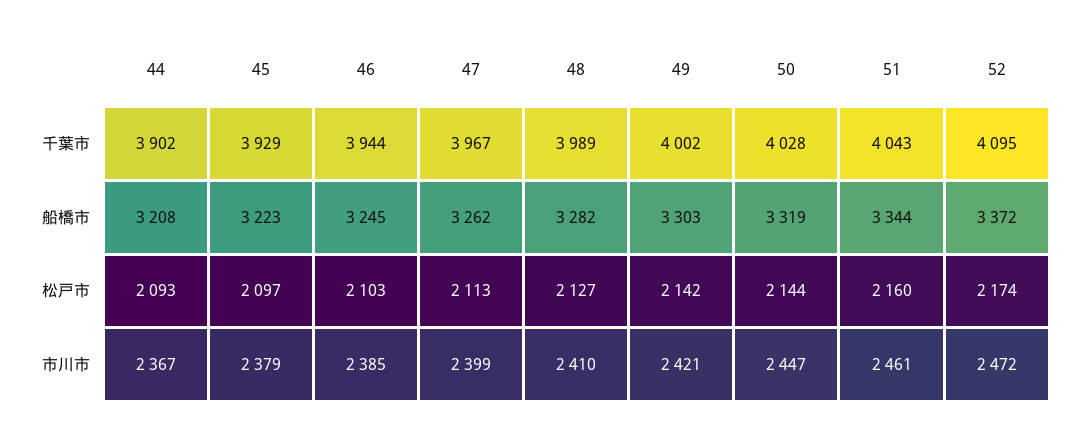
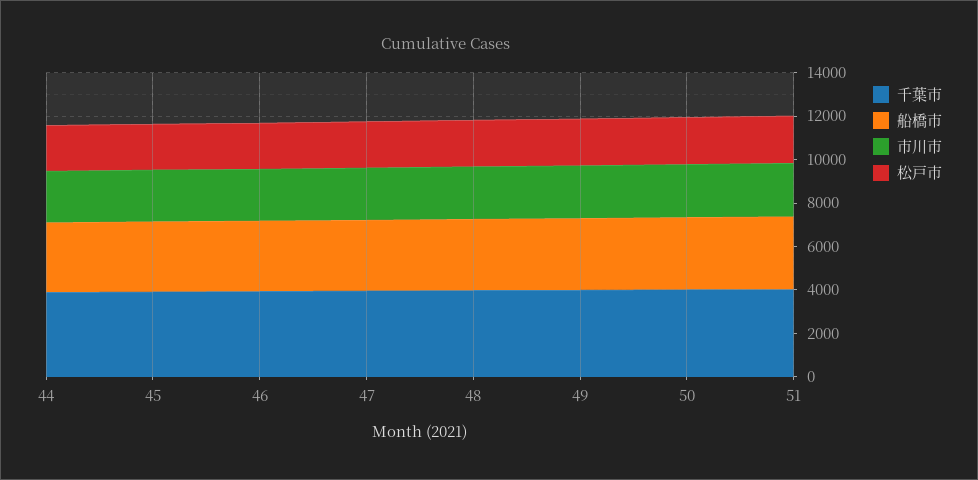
  {
    "千葉市": {
      "44": 3902,
      "45": 3929,
      "46": 3944,
      "47": 3967,
      "48": 3989,
      "49": 4002,
      "50": 4028,
-     "51": 4043,
+     "51": 4043
-     "52": 4095
    },
    "船橋市": {
      "44": 3208,
      "45": 3223,
      "46": 3245,
      "47": 3262,
      "48": 3282,
      "49": 3303,
      "50": 3319,
-     "51": 3344,
+     "51": 3344
-     "52": 3372
    },
    "松戸市": {
      "44": 2093,
      "45": 2097,
      "46": 2103,
      "47": 2113,
      "48": 2127,
      "49": 2142,
      "50": 2144,
-     "51": 2160,
+     "51": 2160
-     "52": 2174
    },
    "市川市": {
      "44": 2367,
      "45": 2379,
      "46": 2385,
      "47": 2399,
      "48": 2410,
      "49": 2421,
      "50": 2447,
-     "51": 2461,
+     "51": 2461
-     "52": 2472
    }
  }

